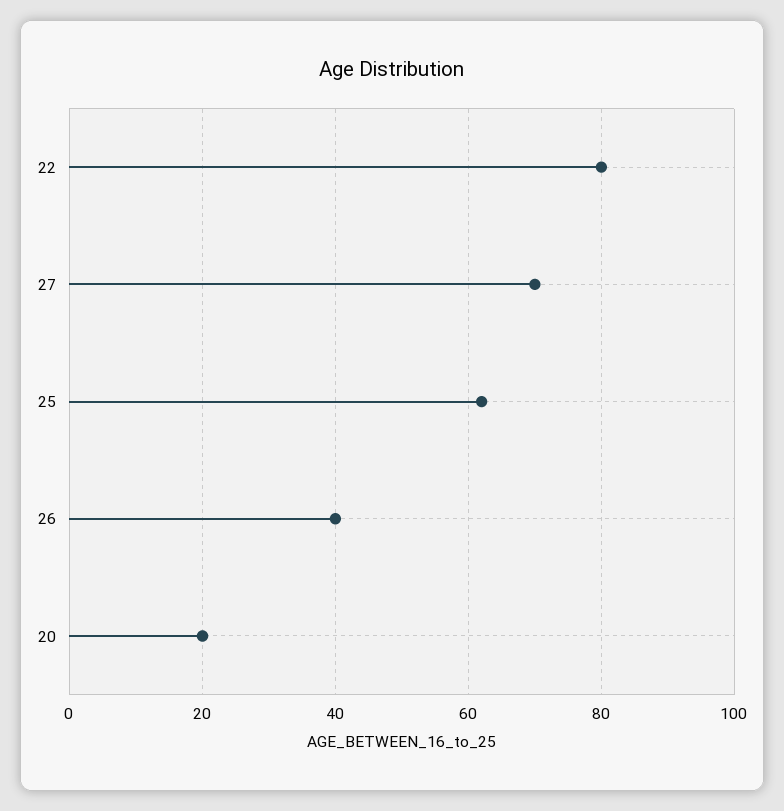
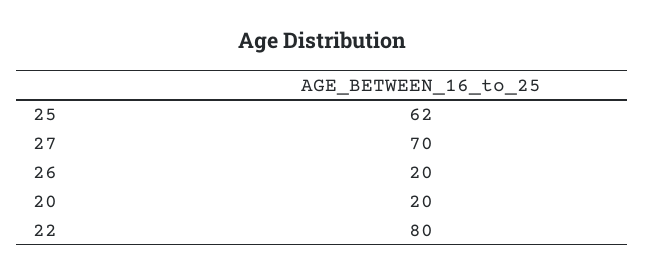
  {
    "22": 80,
    "27": 70,
    "25": 62,
-   "26": 40,
+   "26": 20,
    "20": 20
  }

